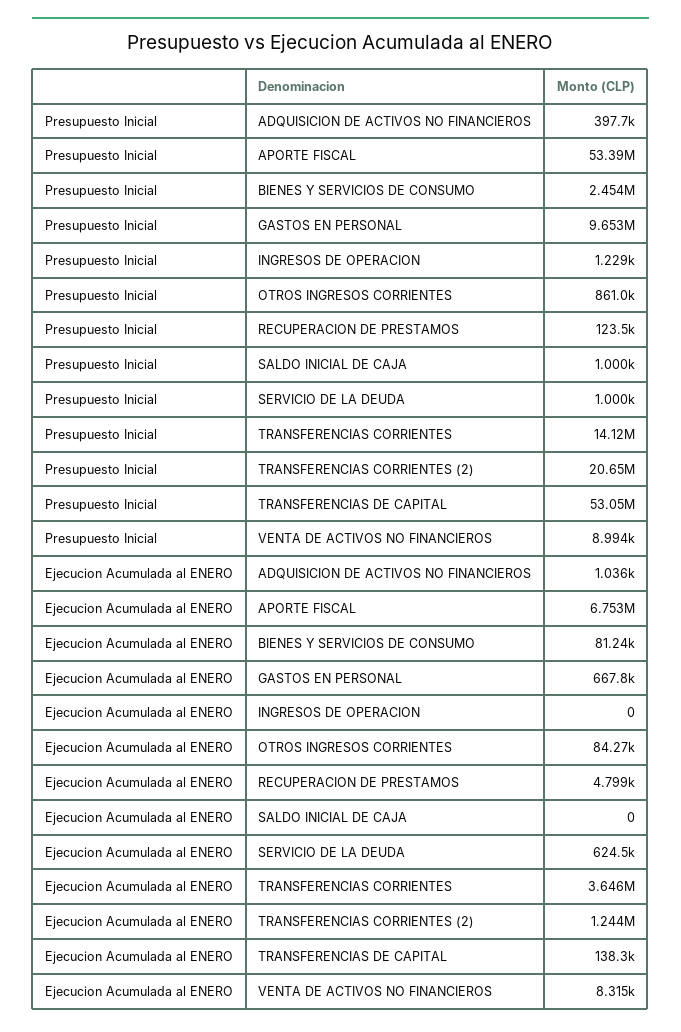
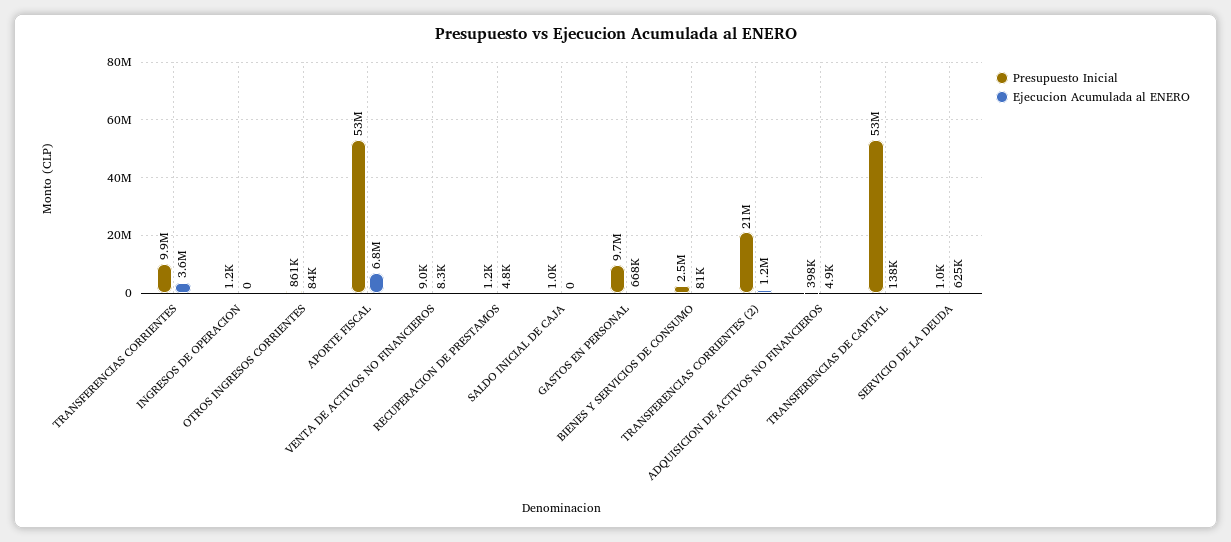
  {
    "Presupuesto Inicial": {
      "ADQUISICION DE ACTIVOS NO FINANCIEROS": 397700,
      "APORTE FISCAL": 53390000,
      "BIENES Y SERVICIOS DE CONSUMO": 2454000,
      "GASTOS EN PERSONAL": 9653000,
      "INGRESOS DE OPERACION": 1229,
      "OTROS INGRESOS CORRIENTES": 861000,
-     "RECUPERACION DE PRESTAMOS": 123500,
+     "RECUPERACION DE PRESTAMOS": 1200,
      "SALDO INICIAL DE CAJA": 1000,
      "SERVICIO DE LA DEUDA": 1000,
-     "TRANSFERENCIAS CORRIENTES": 14120000,
+     "TRANSFERENCIAS CORRIENTES": 9900000,
      "TRANSFERENCIAS CORRIENTES (2)": 20650000,
      "TRANSFERENCIAS DE CAPITAL": 53050000,
      "VENTA DE ACTIVOS NO FINANCIEROS": 8994
    },
    "Ejecucion Acumulada al ENERO": {
-     "ADQUISICION DE ACTIVOS NO FINANCIEROS": 1036,
+     "ADQUISICION DE ACTIVOS NO FINANCIEROS": 4900,
      "APORTE FISCAL": 6753000,
      "BIENES Y SERVICIOS DE CONSUMO": 81240,
      "GASTOS EN PERSONAL": 667800,
      "INGRESOS DE OPERACION": 0,
      "OTROS INGRESOS CORRIENTES": 84270,
      "RECUPERACION DE PRESTAMOS": 4799,
      "SALDO INICIAL DE CAJA": 0,
      "SERVICIO DE LA DEUDA": 624500,
      "TRANSFERENCIAS CORRIENTES": 3646000,
      "TRANSFERENCIAS CORRIENTES (2)": 1244000,
      "TRANSFERENCIAS DE CAPITAL": 138300,
      "VENTA DE ACTIVOS NO FINANCIEROS": 8315
    }
  }

